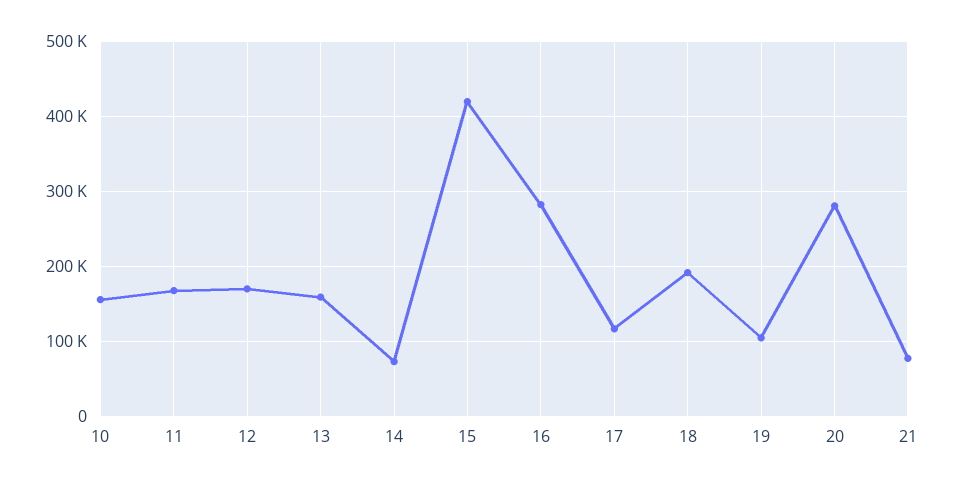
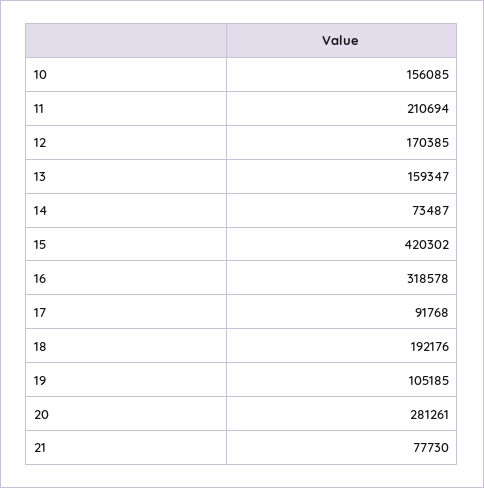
  {
    "10": 156085,
-   "11": 170000,
+   "11": 210694,
    "12": 170385,
    "13": 159347,
    "14": 73487,
    "15": 420302,
-   "16": 280000,
+   "16": 318578,
-   "17": 120000,
+   "17": 91768,
    "18": 192176,
    "19": 105185,
    "20": 281261,
    "21": 77730
  }

